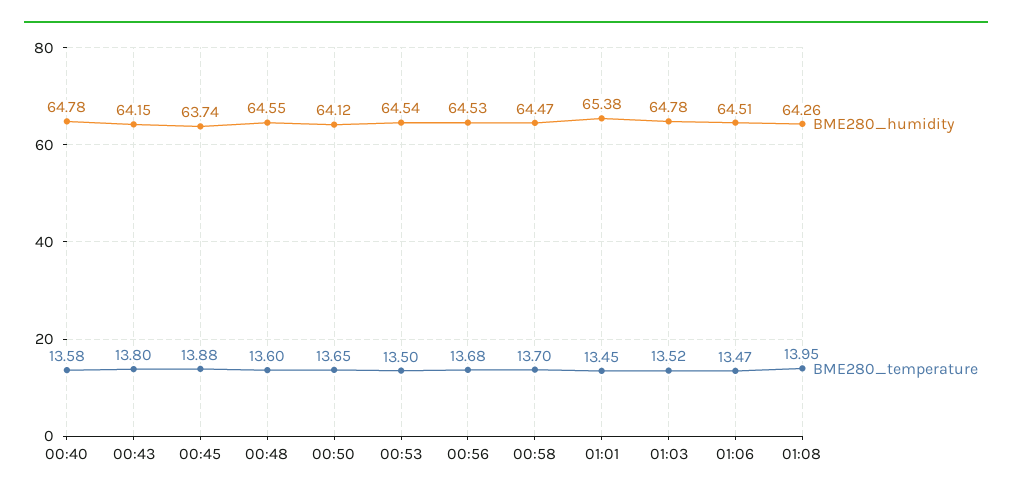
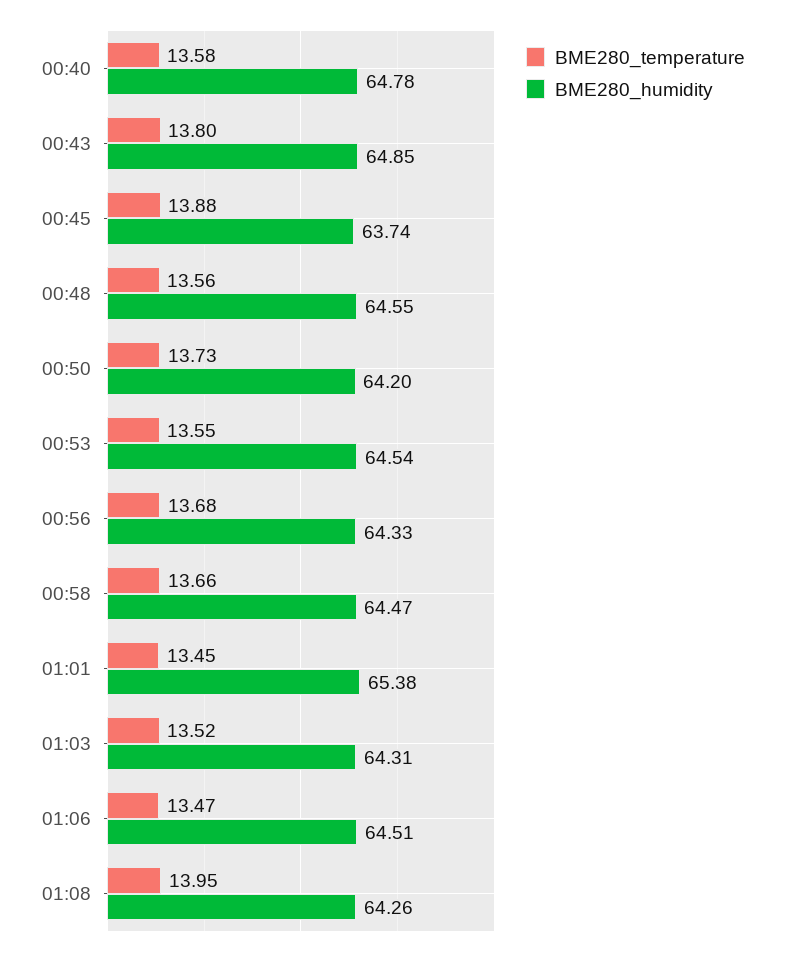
  {
    "BME280_humidity": {
      "00:40": 64.78,
-     "00:43": 64.15,
+     "00:43": 64.85,
      "00:45": 63.74,
      "00:48": 64.55,
-     "00:50": 64.12,
+     "00:50": 64.2,
      "00:53": 64.54,
-     "00:56": 64.53,
+     "00:56": 64.33,
      "00:58": 64.47,
      "01:01": 65.38,
-     "01:03": 64.78,
+     "01:03": 64.31,
      "01:06": 64.51,
      "01:08": 64.26
    },
    "BME280_temperature": {
      "00:40": 13.58,
      "00:43": 13.8,
      "00:45": 13.88,
-     "00:48": 13.6,
+     "00:48": 13.56,
-     "00:50": 13.65,
+     "00:50": 13.73,
-     "00:53": 13.5,
+     "00:53": 13.55,
      "00:56": 13.68,
-     "00:58": 13.7,
+     "00:58": 13.66,
      "01:01": 13.45,
      "01:03": 13.52,
      "01:06": 13.47,
      "01:08": 13.95
    }
  }

